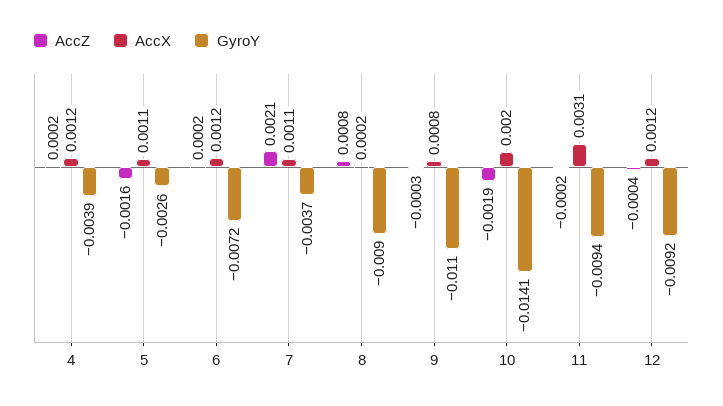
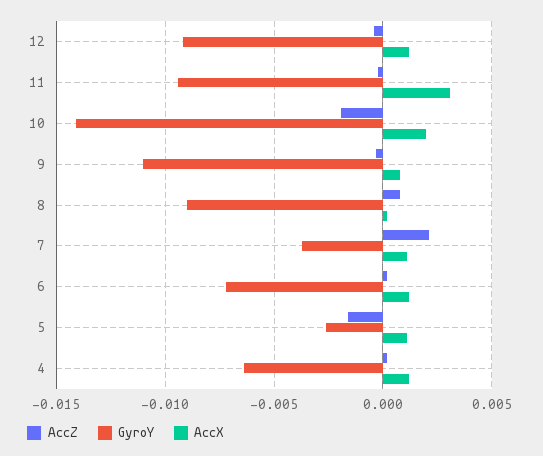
  {
    "AccZ": {
      "4": 0.0002,
      "5": -0.0016,
      "6": 0.0002,
      "7": 0.0021,
      "8": 0.0008,
      "9": -0.0003,
      "10": -0.0019,
      "11": -0.0002,
      "12": -0.0004
    },
    "AccX": {
      "4": 0.0012,
      "5": 0.0011,
      "6": 0.0012,
      "7": 0.0011,
      "8": 0.0002,
      "9": 0.0008,
      "10": 0.002,
      "11": 0.0031,
      "12": 0.0012
    },
    "GyroY": {
-     "4": -0.0039,
+     "4": -0.0065,
      "5": -0.0026,
      "6": -0.0072,
      "7": -0.0037,
      "8": -0.009,
      "9": -0.011,
      "10": -0.0141,
      "11": -0.0094,
      "12": -0.0092
    }
  }

